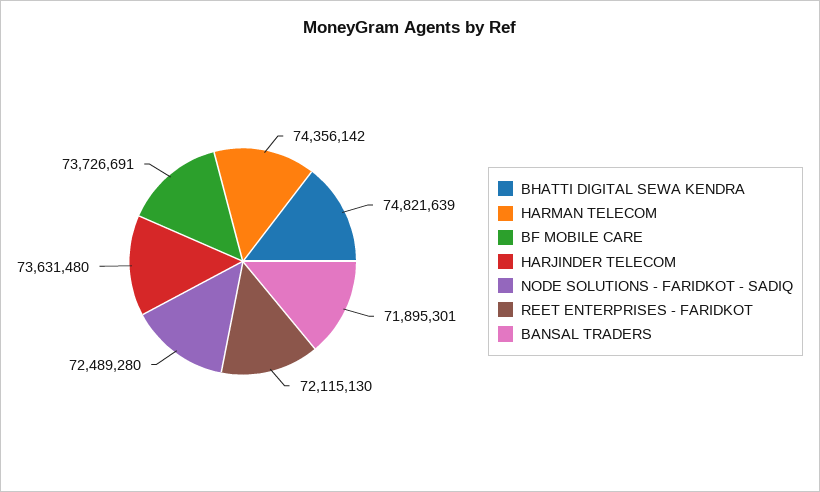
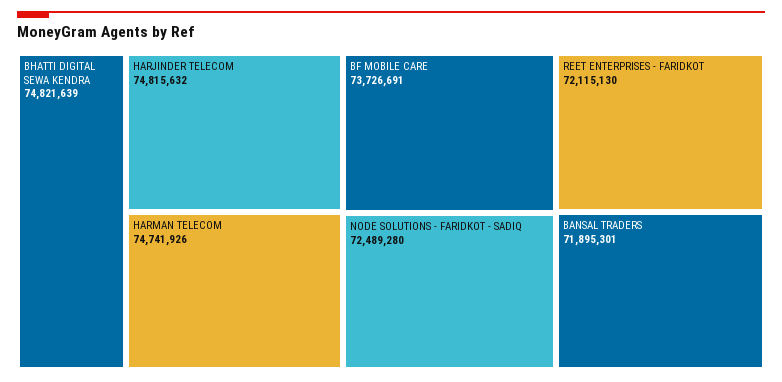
  {
    "BHATTI DIGITAL SEWA KENDRA": 74821639,
-   "HARMAN TELECOM": 74356142,
+   "HARMAN TELECOM": 74741926,
    "BF MOBILE CARE": 73726691,
-   "HARJINDER TELECOM": 73631480,
+   "HARJINDER TELECOM": 74815632,
    "NODE SOLUTIONS - FARIDKOT - SADIQ": 72489280,
    "REET ENTERPRISES - FARIDKOT": 72115130,
    "BANSAL TRADERS": 71895301
  }

